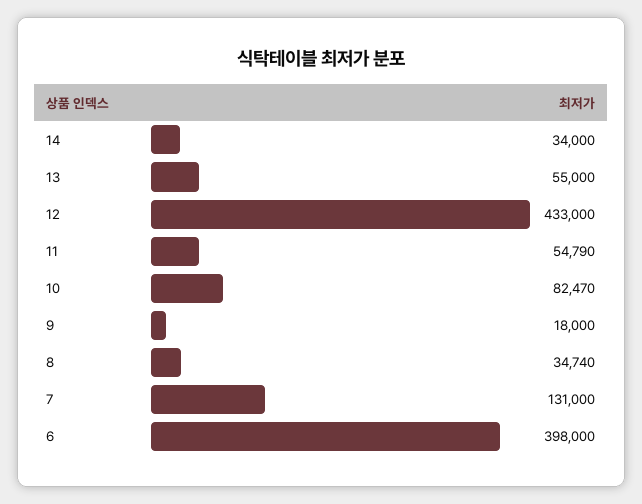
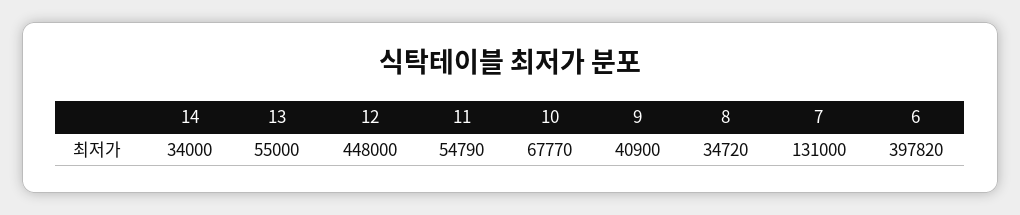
  {
    "14": 34000,
    "13": 55000,
-   "12": 433000,
+   "12": 448000,
    "11": 54790,
-   "10": 82470,
+   "10": 67770,
-   "9": 18000,
+   "9": 40900,
-   "8": 34740,
+   "8": 34720,
    "7": 131000,
-   "6": 398000
+   "6": 397820
  }

